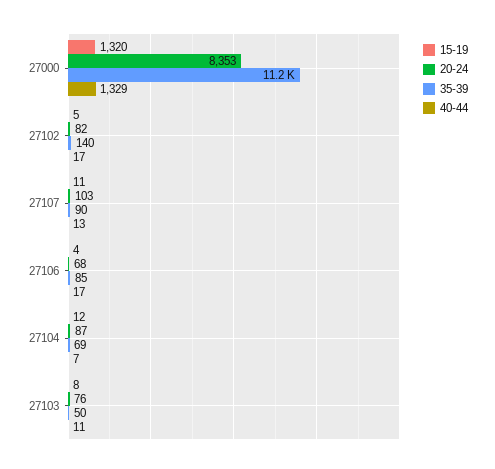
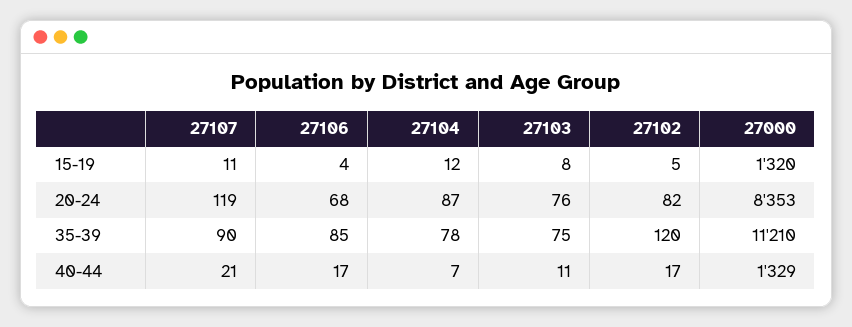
  {
    "15-19": {
      "27000": 1320,
      "27102": 5,
      "27107": 11,
      "27106": 4,
      "27104": 12,
      "27103": 8
    },
    "20-24": {
      "27000": 8353,
      "27102": 82,
-     "27107": 103,
+     "27107": 119,
      "27106": 68,
      "27104": 87,
      "27103": 76
    },
    "35-39": {
      "27000": 11210,
-     "27102": 140,
+     "27102": 120,
      "27107": 90,
      "27106": 85,
-     "27104": 69,
+     "27104": 78,
-     "27103": 50
+     "27103": 75
    },
    "40-44": {
      "27000": 1329,
      "27102": 17,
-     "27107": 13,
+     "27107": 21,
      "27106": 17,
      "27104": 7,
      "27103": 11
    }
  }

